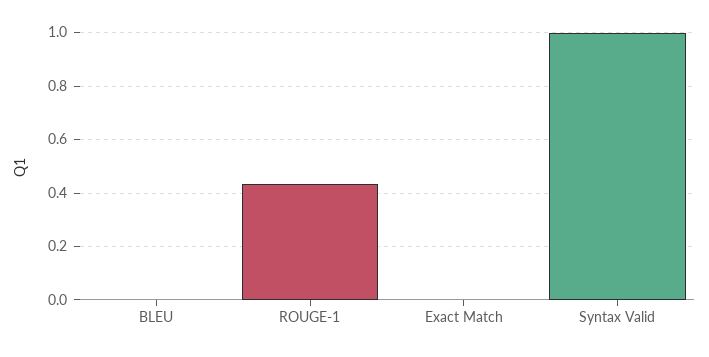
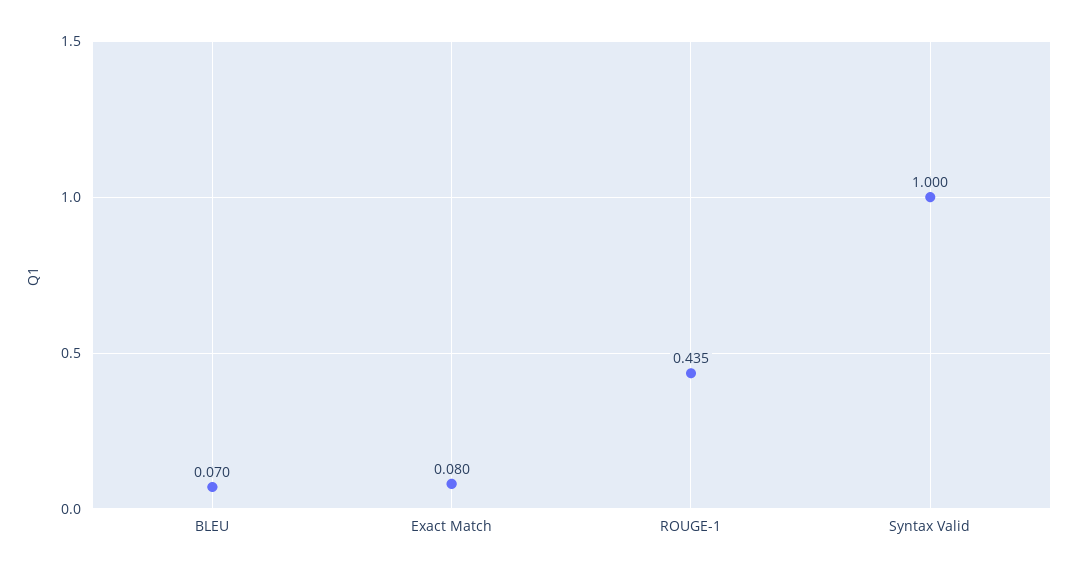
  {
-   "BLEU": 0,
+   "BLEU": 0.07,
    "ROUGE-1": 0.435,
-   "Exact Match": 0,
+   "Exact Match": 0.08,
    "Syntax Valid": 1
  }

